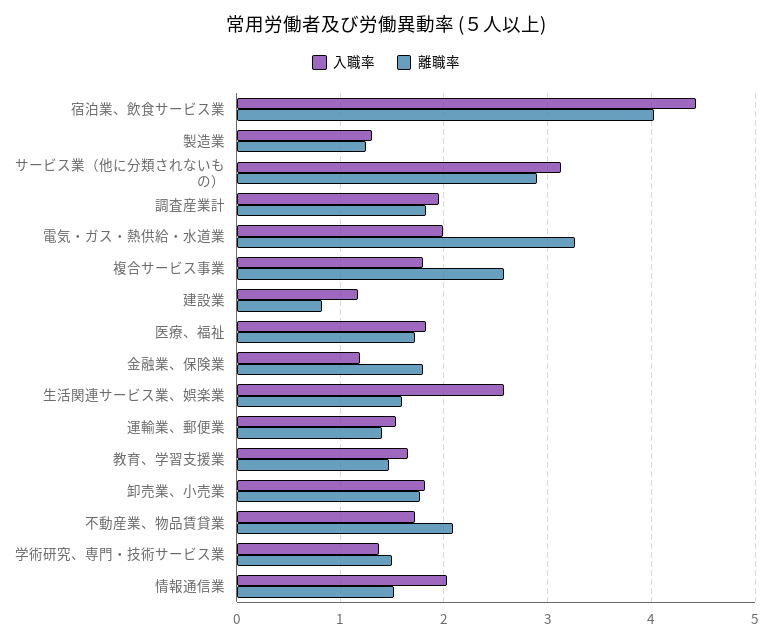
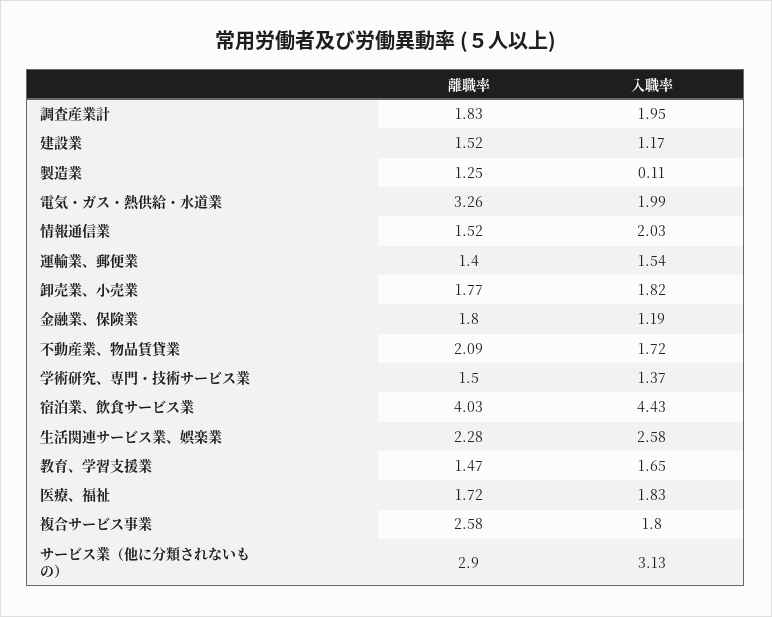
  {
    "入職率": {
      "宿泊業、飲食サービス業": 4.43,
-     "製造業": 1.3,
+     "製造業": 0.11,
      "サービス業（他に分類されないもの）": 3.13,
      "調査産業計": 1.95,
      "電気・ガス・熱供給・水道業": 1.99,
      "複合サービス事業": 1.8,
      "建設業": 1.17,
      "医療、福祉": 1.83,
      "金融業、保険業": 1.19,
      "生活関連サービス業、娯楽業": 2.58,
      "運輸業、郵便業": 1.54,
      "教育、学習支援業": 1.65,
      "卸売業、小売業": 1.82,
      "不動産業、物品賃貸業": 1.72,
      "学術研究、専門・技術サービス業": 1.37,
      "情報通信業": 2.03
    },
    "離職率": {
      "宿泊業、飲食サービス業": 4.03,
      "製造業": 1.25,
      "サービス業（他に分類されないもの）": 2.9,
      "調査産業計": 1.83,
      "電気・ガス・熱供給・水道業": 3.26,
      "複合サービス事業": 2.58,
-     "建設業": 0.8,
+     "建設業": 1.52,
      "医療、福祉": 1.72,
      "金融業、保険業": 1.8,
-     "生活関連サービス業、娯楽業": 1.6,
+     "生活関連サービス業、娯楽業": 2.28,
      "運輸業、郵便業": 1.4,
      "教育、学習支援業": 1.47,
      "卸売業、小売業": 1.77,
      "不動産業、物品賃貸業": 2.09,
      "学術研究、専門・技術サービス業": 1.5,
      "情報通信業": 1.52
    }
  }

